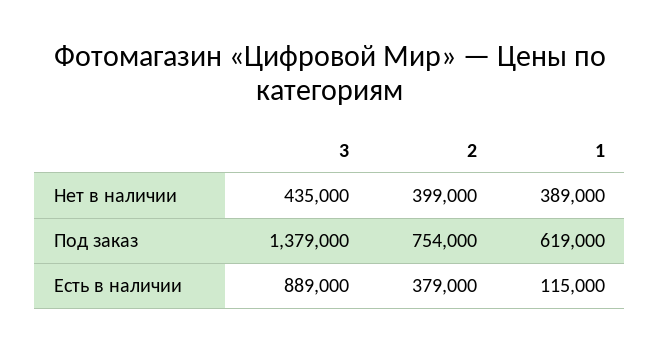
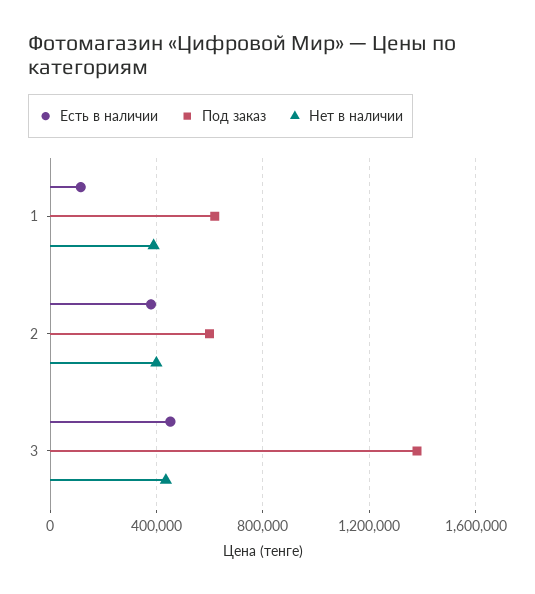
  {
    "Нет в наличии": {
      "3": 435000,
      "2": 399000,
      "1": 389000
    },
    "Под заказ": {
      "3": 1379000,
-     "2": 754000,
+     "2": 600000,
      "1": 619000
    },
    "Есть в наличии": {
-     "3": 889000,
+     "3": 450000,
      "2": 379000,
      "1": 115000
    }
  }

